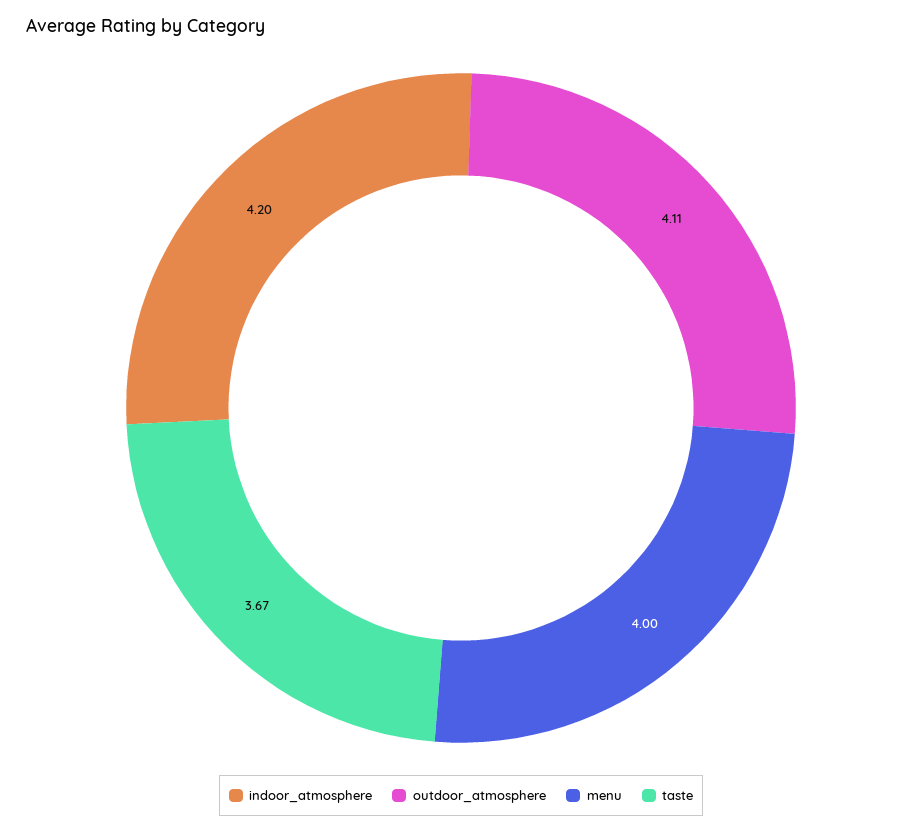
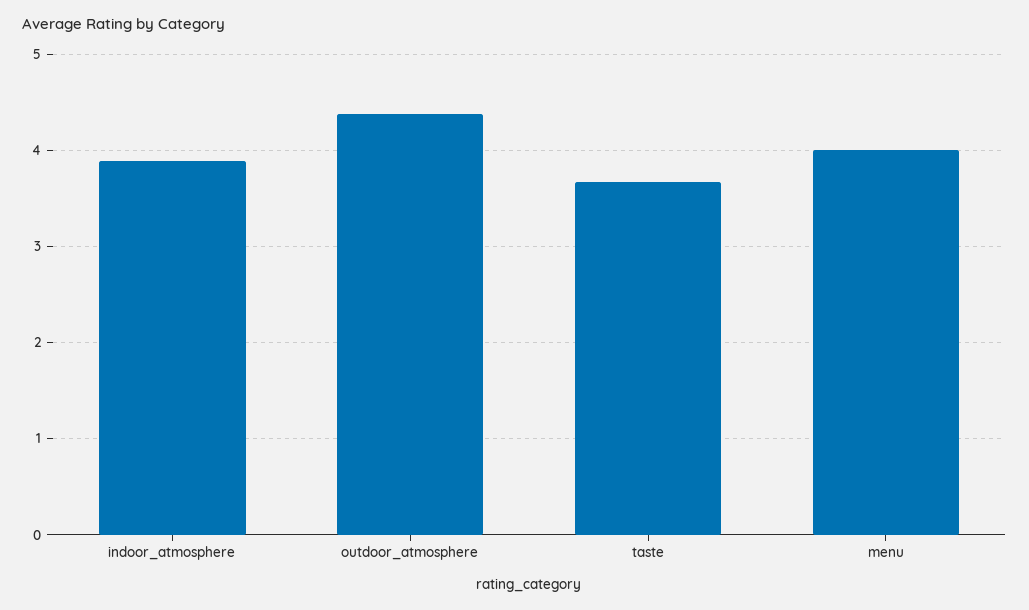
  {
-   "indoor_atmosphere": 4.2,
+   "indoor_atmosphere": 3.9,
-   "outdoor_atmosphere": 4.11,
+   "outdoor_atmosphere": 4.4,
    "menu": 4,
    "taste": 3.67
  }

